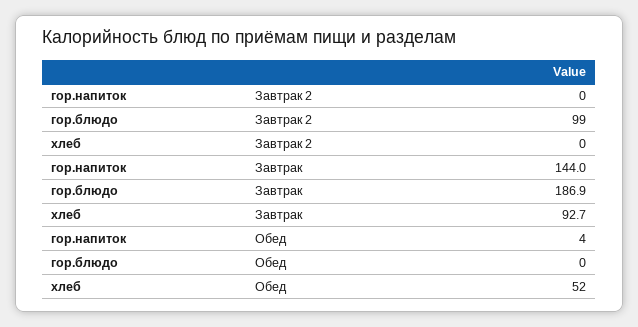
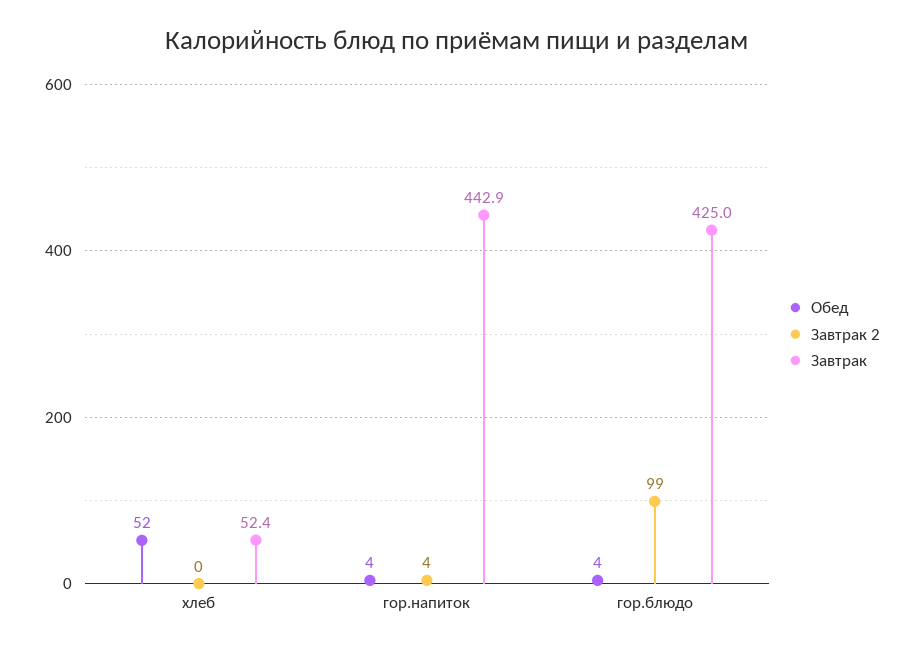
  {
    "Завтрак 2": {
-     "гор.напиток": 0,
+     "гор.напиток": 4,
      "гор.блюдо": 99,
      "хлеб": 0
    },
    "Завтрак": {
-     "гор.напиток": 144,
+     "гор.напиток": 442.9,
-     "гор.блюдо": 186.9,
+     "гор.блюдо": 425,
-     "хлеб": 92.7
+     "хлеб": 52.4
    },
    "Обед": {
      "гор.напиток": 4,
-     "гор.блюдо": 0,
+     "гор.блюдо": 4,
      "хлеб": 52
    }
  }

